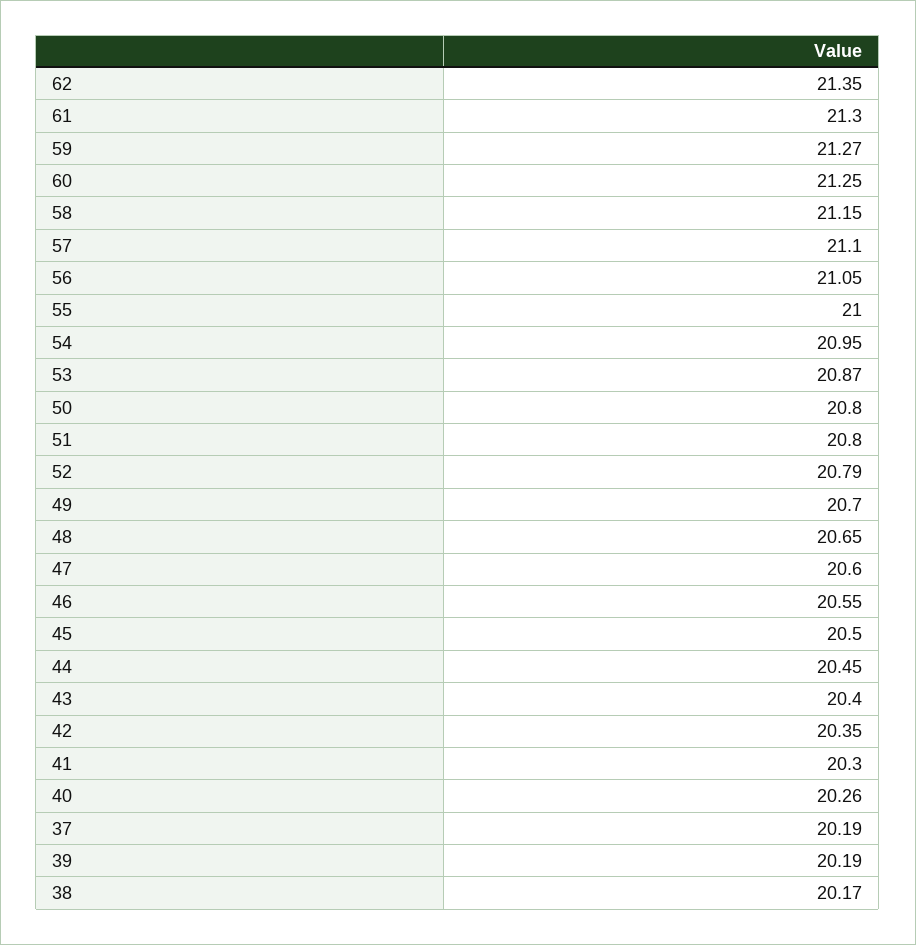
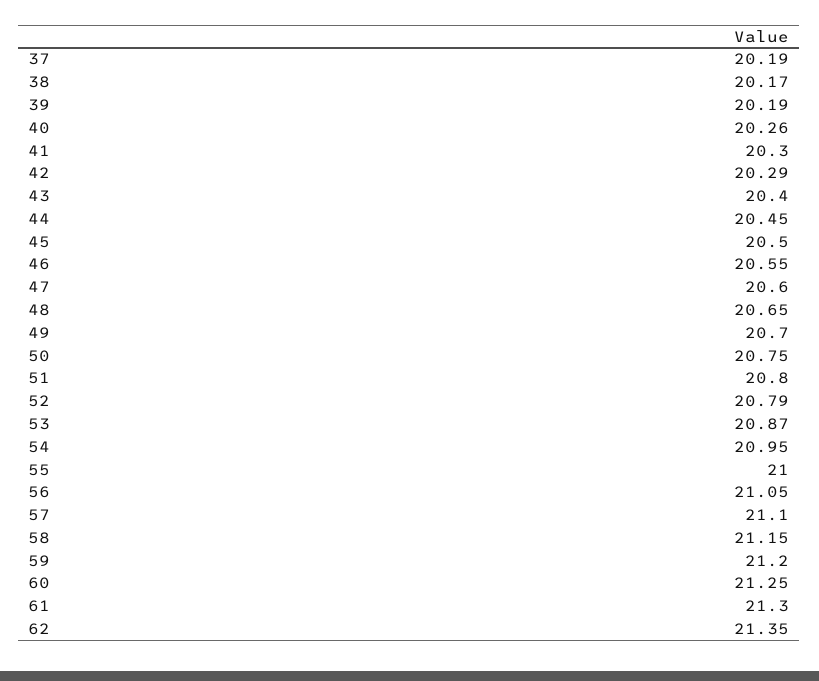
  {
    "62": 21.35,
    "61": 21.3,
-   "59": 21.27,
+   "59": 21.2,
    "60": 21.25,
    "58": 21.15,
    "57": 21.1,
    "56": 21.05,
    "55": 21,
    "54": 20.95,
    "53": 20.87,
-   "50": 20.8,
+   "50": 20.75,
    "51": 20.8,
    "52": 20.79,
    "49": 20.7,
    "48": 20.65,
    "47": 20.6,
    "46": 20.55,
    "45": 20.5,
    "44": 20.45,
    "43": 20.4,
-   "42": 20.35,
+   "42": 20.29,
    "41": 20.3,
    "40": 20.26,
    "37": 20.19,
    "39": 20.19,
    "38": 20.17
  }

